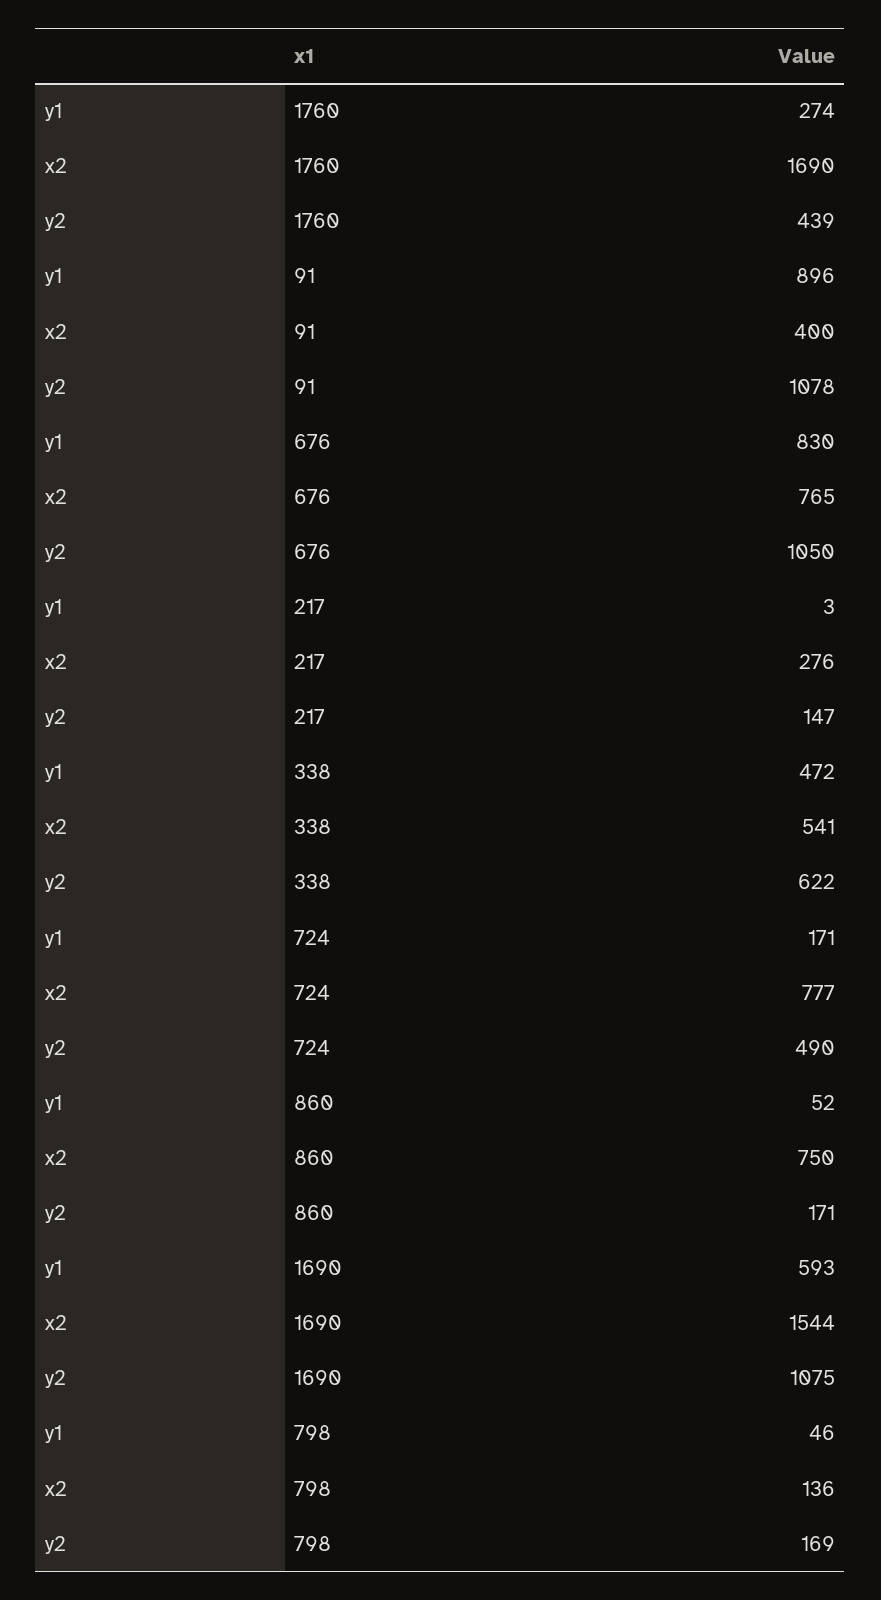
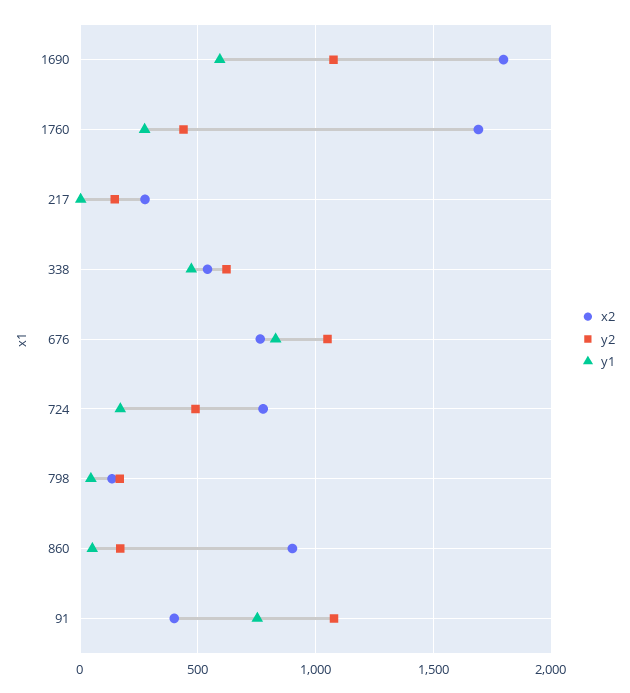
  {
    "y1": {
      "1760": 274,
-     "91": 896,
+     "91": 750,
      "676": 830,
      "217": 3,
      "338": 472,
      "724": 171,
      "860": 52,
      "1690": 593,
      "798": 46
    },
    "x2": {
      "1760": 1690,
      "91": 400,
      "676": 765,
      "217": 276,
      "338": 541,
      "724": 777,
-     "860": 750,
+     "860": 900,
-     "1690": 1544,
+     "1690": 1800,
      "798": 136
    },
    "y2": {
      "1760": 439,
      "91": 1078,
      "676": 1050,
      "217": 147,
      "338": 622,
      "724": 490,
      "860": 171,
      "1690": 1075,
      "798": 169
    }
  }

